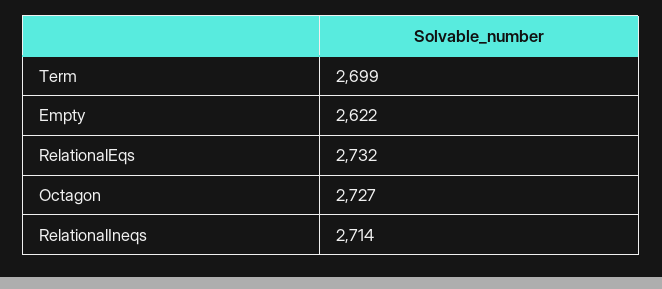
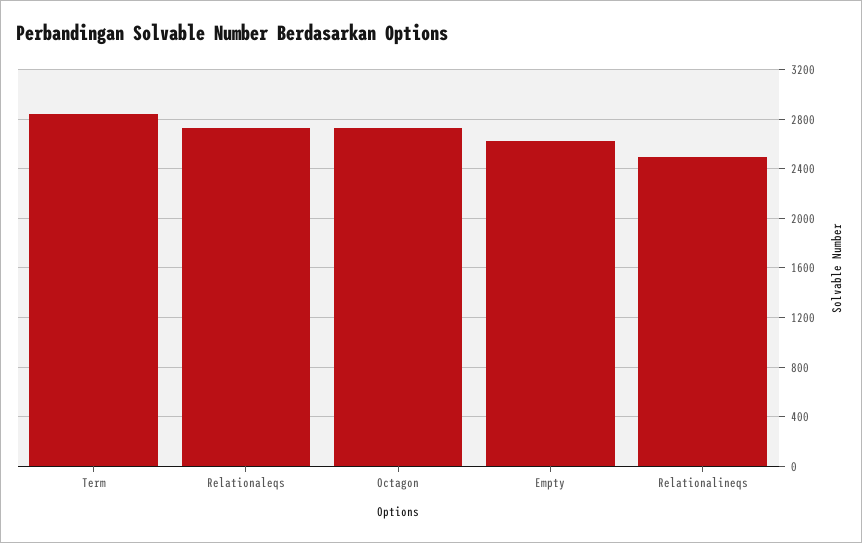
  {
-   "Term": 2699,
+   "Term": 2850,
    "Empty": 2622,
    "RelationalEqs": 2732,
    "Octagon": 2727,
-   "RelationalIneqs": 2714
+   "RelationalIneqs": 2500
  }

